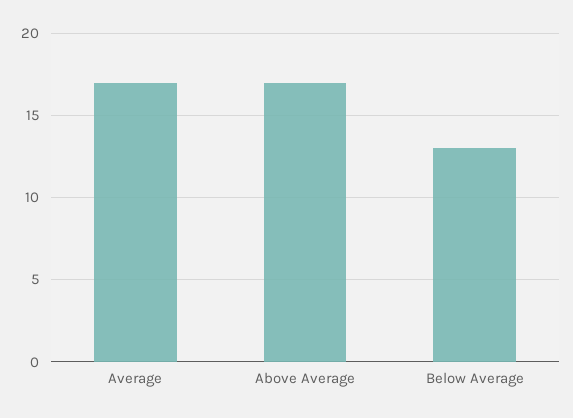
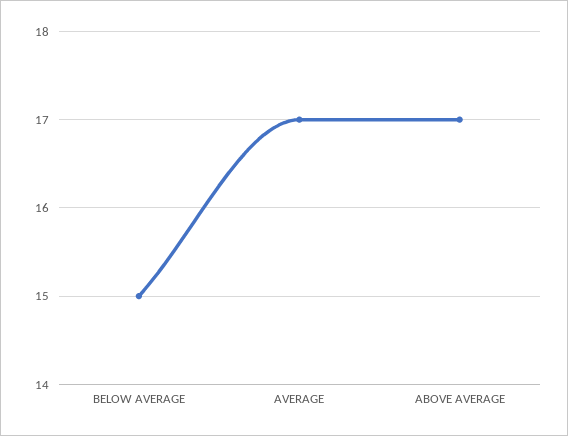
  {
    "Average": 17,
    "Above Average": 17,
-   "Below Average": 13
+   "Below Average": 15
  }

